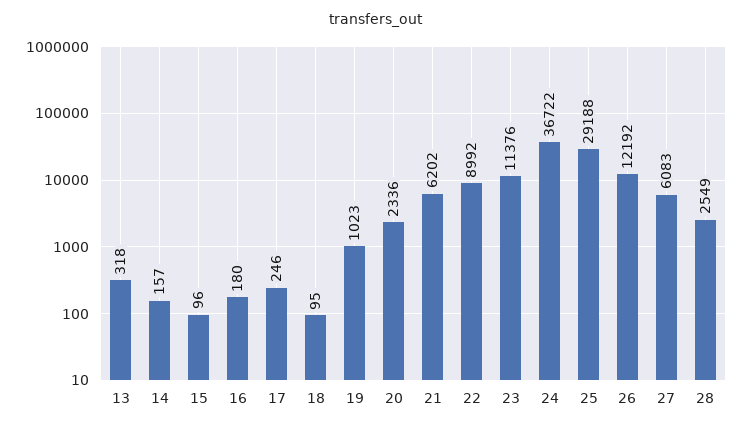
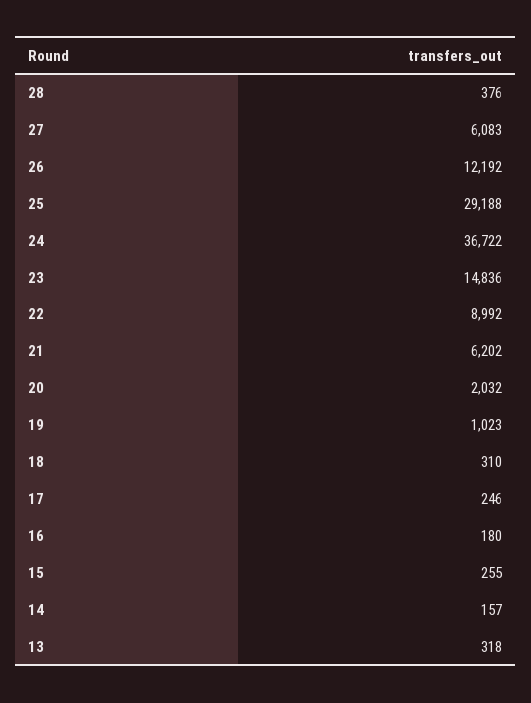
  {
    "13": 318,
    "14": 157,
-   "15": 96,
+   "15": 255,
    "16": 180,
    "17": 246,
-   "18": 95,
+   "18": 310,
    "19": 1023,
-   "20": 2336,
+   "20": 2032,
    "21": 6202,
    "22": 8992,
-   "23": 11376,
+   "23": 14836,
    "24": 36722,
    "25": 29188,
    "26": 12192,
    "27": 6083,
-   "28": 2549
+   "28": 376
  }

